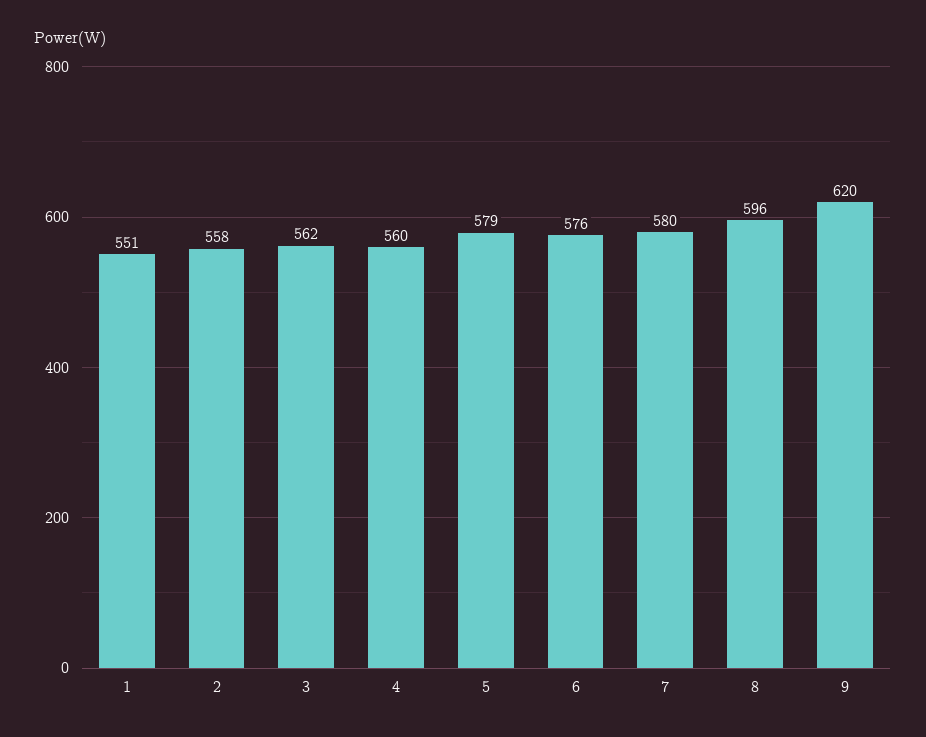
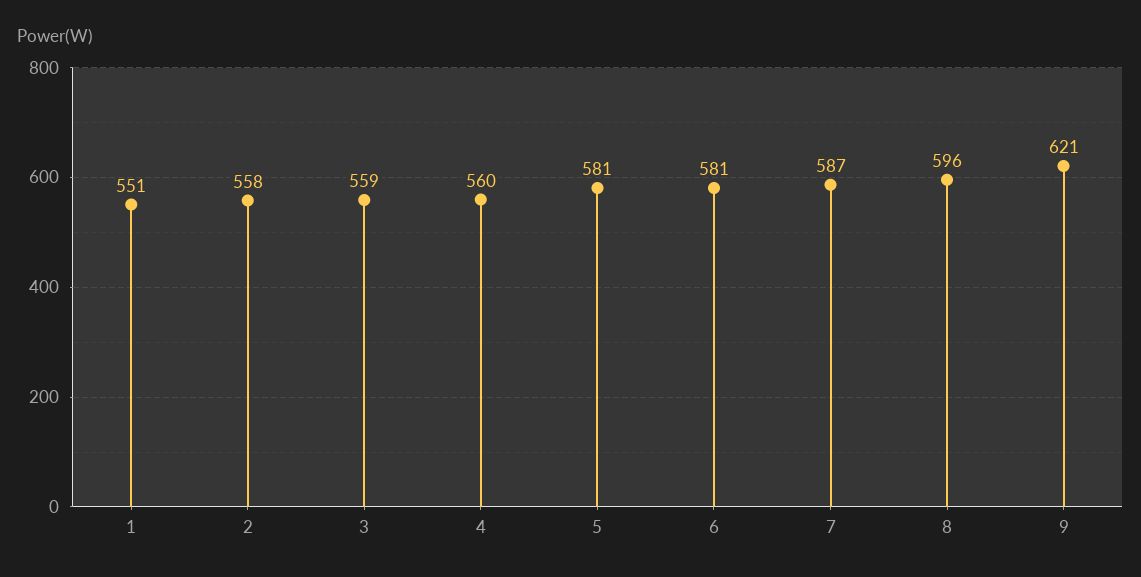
  {
    "1": 551,
    "2": 558,
-   "3": 562,
+   "3": 559,
    "4": 560,
-   "5": 579,
+   "5": 581,
-   "6": 576,
+   "6": 581,
-   "7": 580,
+   "7": 587,
    "8": 596,
-   "9": 620
+   "9": 621
  }

